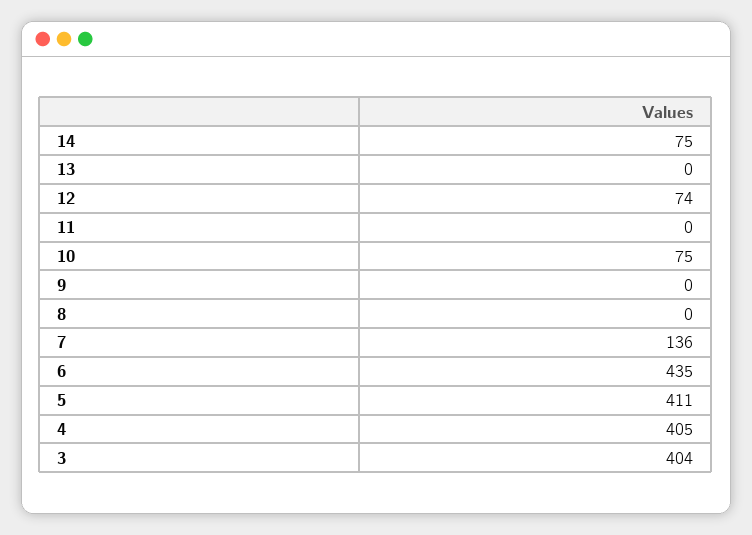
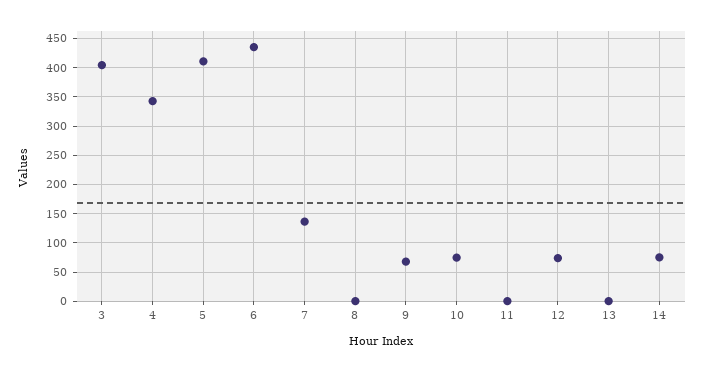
  {
    "14": 75,
    "13": 0,
    "12": 74,
    "11": 0,
    "10": 75,
-   "9": 0,
+   "9": 75,
    "8": 0,
    "7": 136,
    "6": 435,
    "5": 411,
-   "4": 405,
+   "4": 350,
    "3": 404
  }

